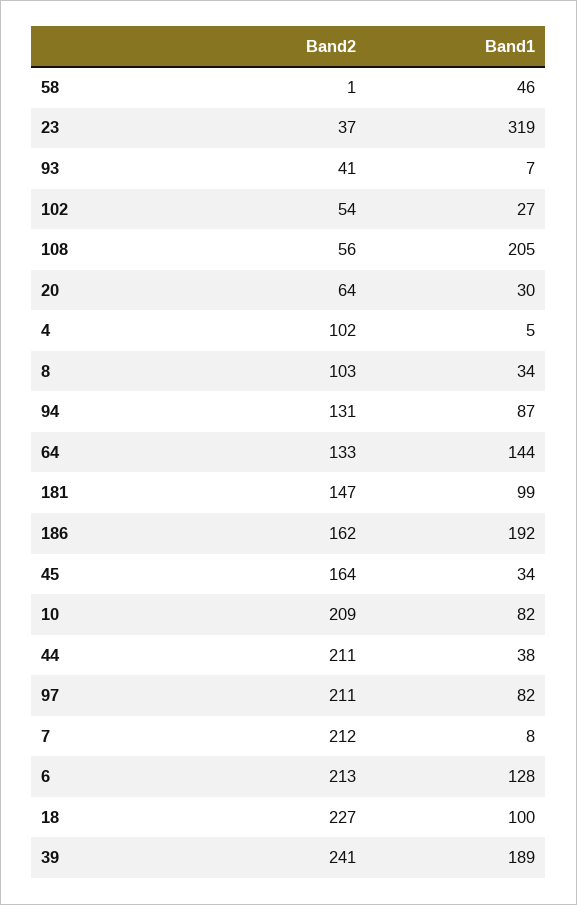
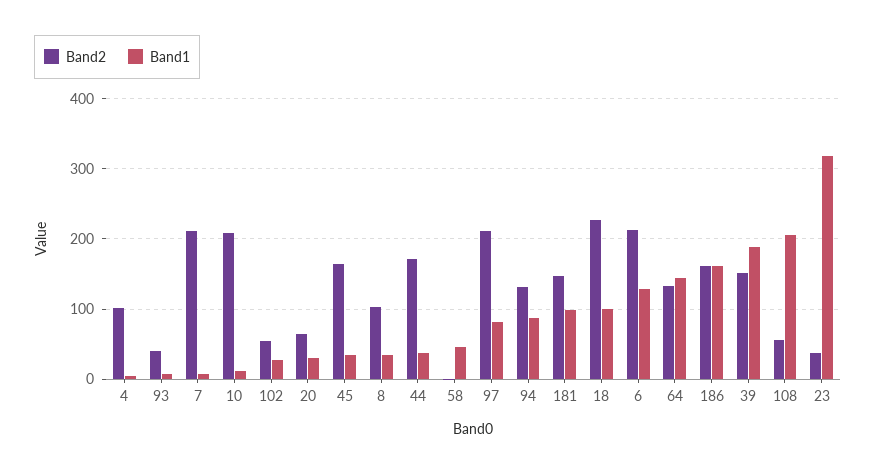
  {
    "Band2": {
      "58": 1,
      "23": 37,
      "93": 41,
      "102": 54,
      "108": 56,
      "20": 64,
      "4": 102,
      "8": 103,
      "94": 131,
      "64": 133,
      "181": 147,
      "186": 162,
      "45": 164,
      "10": 209,
-     "44": 211,
+     "44": 170,
      "97": 211,
      "7": 212,
      "6": 213,
      "18": 227,
-     "39": 241
+     "39": 150
    },
    "Band1": {
      "58": 46,
      "23": 319,
      "93": 7,
      "102": 27,
      "108": 205,
      "20": 30,
      "4": 5,
      "8": 34,
      "94": 87,
      "64": 144,
      "181": 99,
-     "186": 192,
+     "186": 160,
      "45": 34,
-     "10": 82,
+     "10": 10,
      "44": 38,
      "97": 82,
      "7": 8,
      "6": 128,
      "18": 100,
      "39": 189
    }
  }

